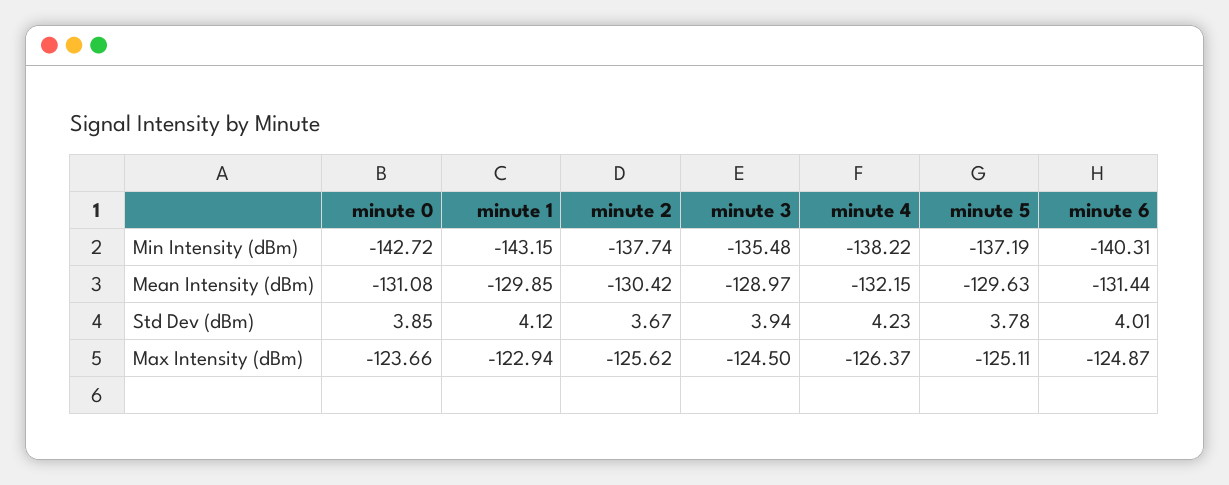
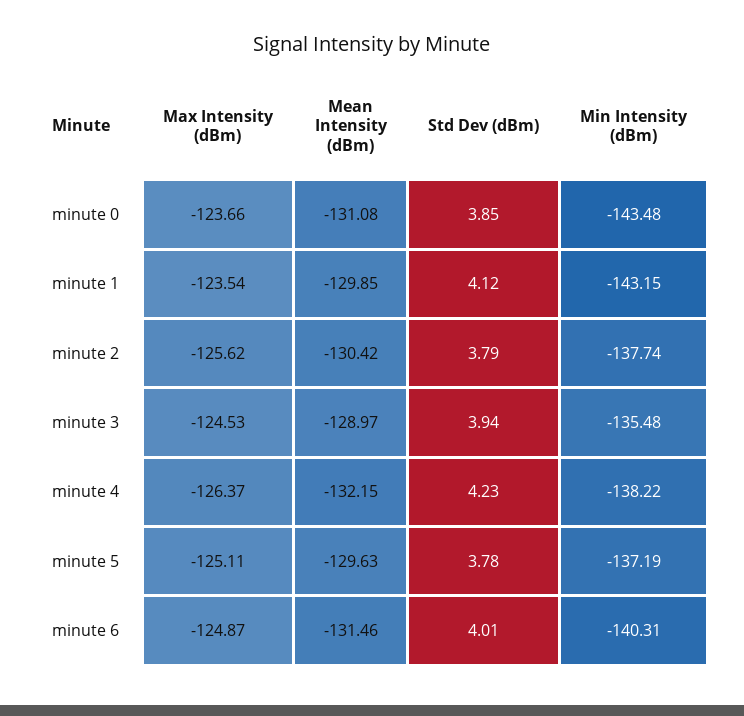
  {
    "minute 0": {
-     "Min Intensity (dBm)": -142.72,
+     "Min Intensity (dBm)": -143.48,
      "Mean Intensity (dBm)": -131.08,
      "Std Dev (dBm)": 3.85,
      "Max Intensity (dBm)": -123.66
    },
    "minute 1": {
      "Min Intensity (dBm)": -143.15,
      "Mean Intensity (dBm)": -129.85,
      "Std Dev (dBm)": 4.12,
-     "Max Intensity (dBm)": -122.94
+     "Max Intensity (dBm)": -123.54
    },
    "minute 2": {
      "Min Intensity (dBm)": -137.74,
      "Mean Intensity (dBm)": -130.42,
-     "Std Dev (dBm)": 3.67,
+     "Std Dev (dBm)": 3.79,
      "Max Intensity (dBm)": -125.62
    },
    "minute 3": {
      "Min Intensity (dBm)": -135.48,
      "Mean Intensity (dBm)": -128.97,
      "Std Dev (dBm)": 3.94,
-     "Max Intensity (dBm)": -124.5
+     "Max Intensity (dBm)": -124.53
    },
    "minute 4": {
      "Min Intensity (dBm)": -138.22,
      "Mean Intensity (dBm)": -132.15,
      "Std Dev (dBm)": 4.23,
      "Max Intensity (dBm)": -126.37
    },
    "minute 5": {
      "Min Intensity (dBm)": -137.19,
      "Mean Intensity (dBm)": -129.63,
      "Std Dev (dBm)": 3.78,
      "Max Intensity (dBm)": -125.11
    },
    "minute 6": {
      "Min Intensity (dBm)": -140.31,
-     "Mean Intensity (dBm)": -131.44,
+     "Mean Intensity (dBm)": -131.46,
      "Std Dev (dBm)": 4.01,
      "Max Intensity (dBm)": -124.87
    }
  }

